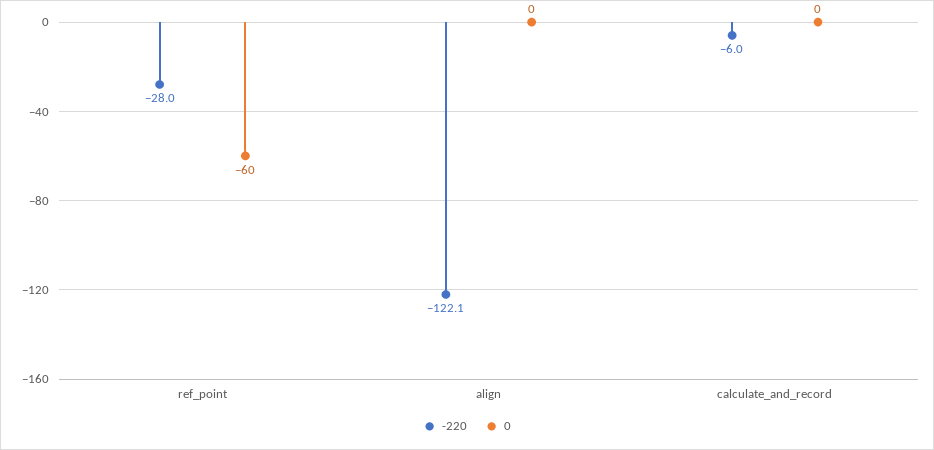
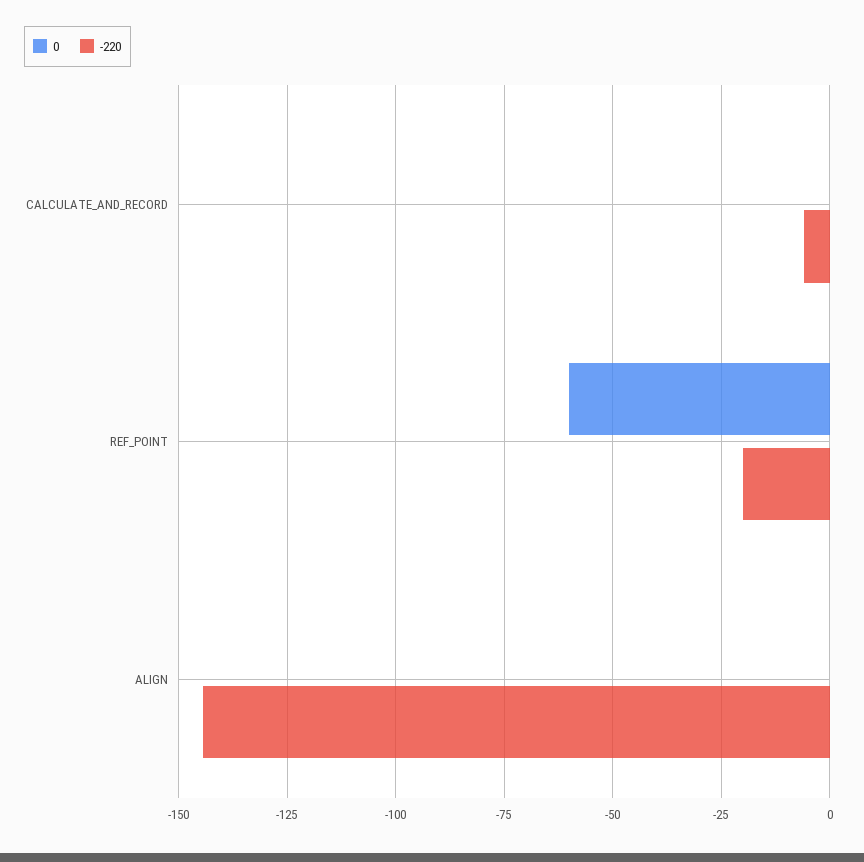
  {
    "-220": {
-     "ref_point": -28,
+     "ref_point": -20,
-     "align": -122.1,
+     "align": -145,
      "calculate_and_record": -6
    },
    "0": {
      "ref_point": -60,
      "align": 0,
      "calculate_and_record": 0
    }
  }

